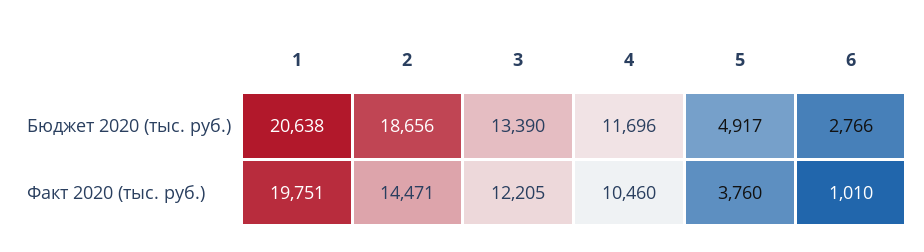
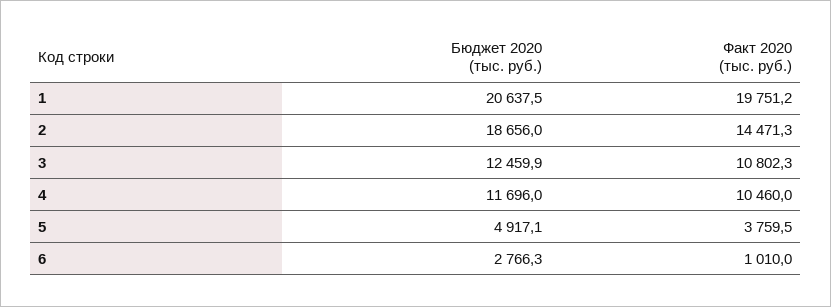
  {
    "1": {
      "Бюджет 2020 (тыс. руб.)": 20637.5,
      "Факт 2020 (тыс. руб.)": 19751.2
    },
    "2": {
      "Бюджет 2020 (тыс. руб.)": 18656,
      "Факт 2020 (тыс. руб.)": 14471.3
    },
    "3": {
-     "Бюджет 2020 (тыс. руб.)": 13390,
+     "Бюджет 2020 (тыс. руб.)": 12459.9,
-     "Факт 2020 (тыс. руб.)": 12205
+     "Факт 2020 (тыс. руб.)": 10802.3
    },
    "4": {
      "Бюджет 2020 (тыс. руб.)": 11696,
      "Факт 2020 (тыс. руб.)": 10460
    },
    "5": {
      "Бюджет 2020 (тыс. руб.)": 4917.1,
      "Факт 2020 (тыс. руб.)": 3759.5
    },
    "6": {
      "Бюджет 2020 (тыс. руб.)": 2766.3,
      "Факт 2020 (тыс. руб.)": 1010
    }
  }

